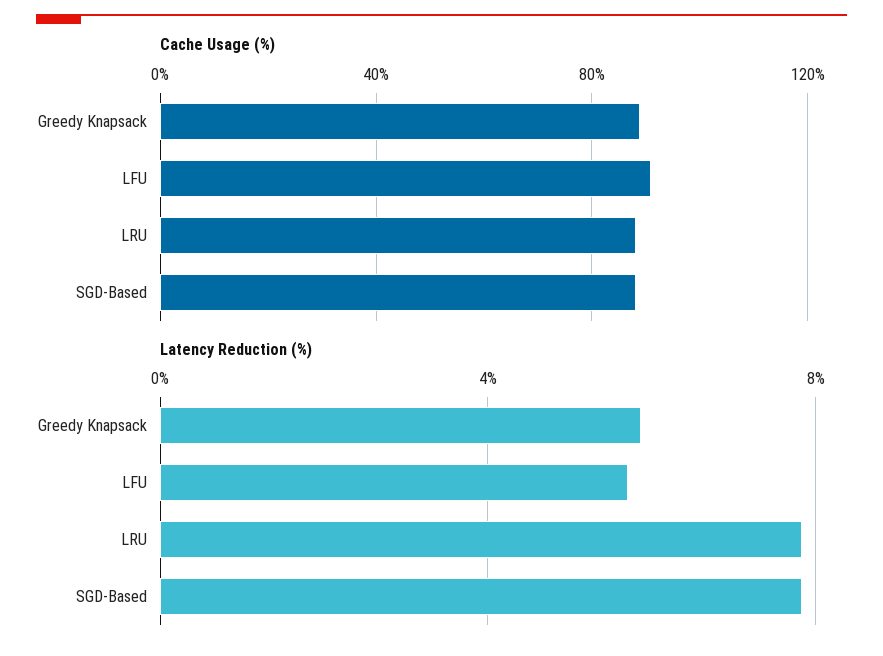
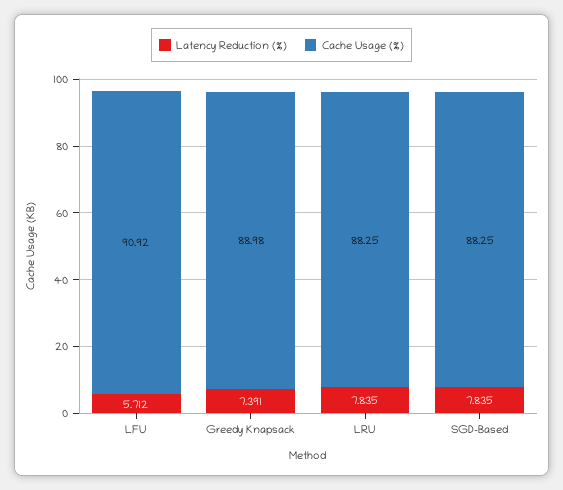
  {
    "Cache Usage (%)": {
      "Greedy Knapsack": 88.98,
      "LFU": 90.92,
      "LRU": 88.25,
      "SGD-Based": 88.25
    },
    "Latency Reduction (%)": {
-     "Greedy Knapsack": 6,
+     "Greedy Knapsack": 7.391,
      "LFU": 5.712,
      "LRU": 7.835,
      "SGD-Based": 7.835
    }
  }

